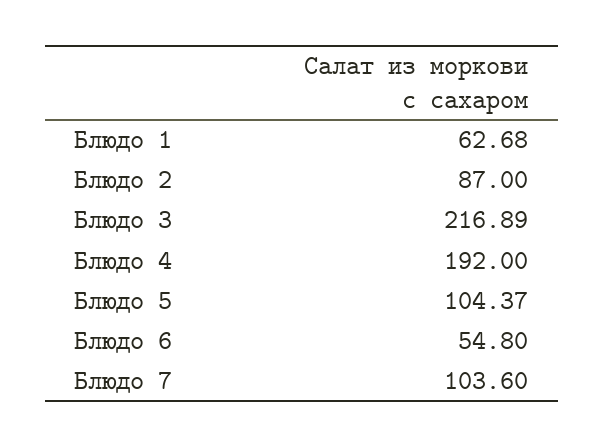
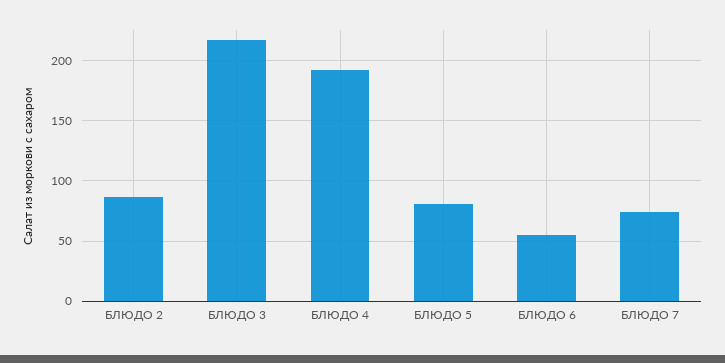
  {
-   "Блюдо 1": 62.68,
    "Блюдо 2": 87,
    "Блюдо 3": 216.89,
    "Блюдо 4": 192,
-   "Блюдо 5": 104.37,
+   "Блюдо 5": 80,
    "Блюдо 6": 54.8,
-   "Блюдо 7": 103.6
+   "Блюдо 7": 75
  }

